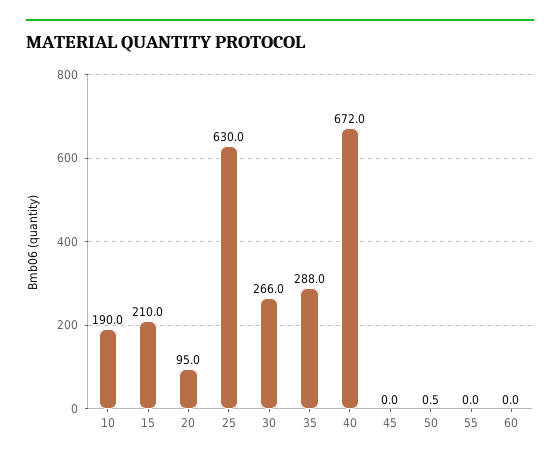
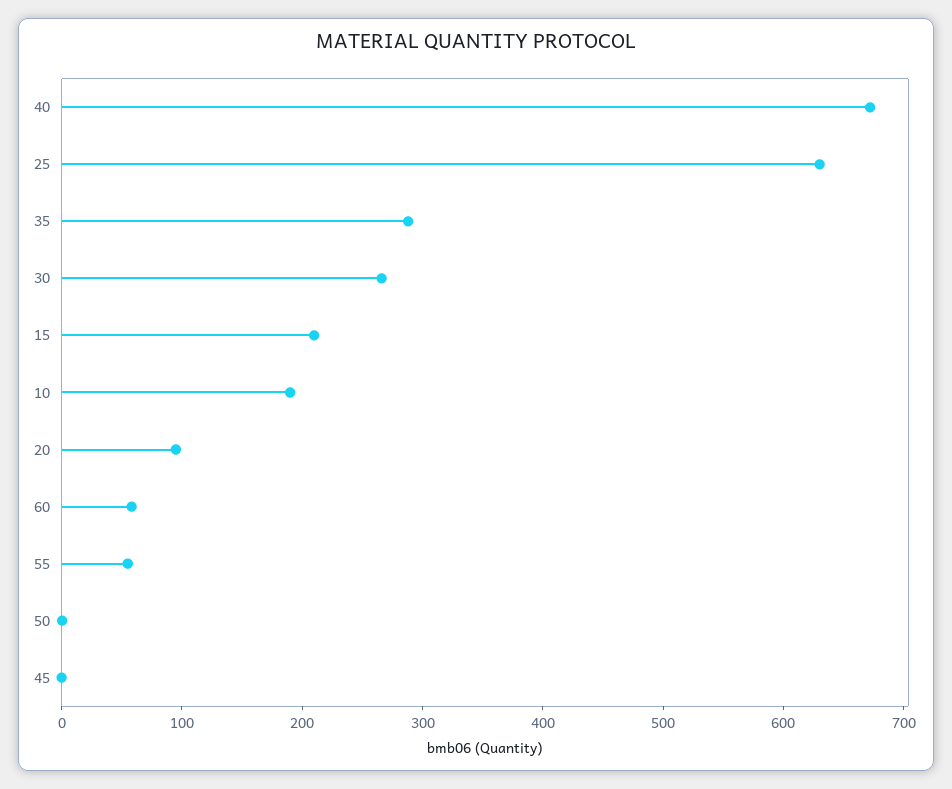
  {
    "10": 190,
    "15": 210,
    "20": 95,
    "25": 630,
    "30": 266,
    "35": 288,
    "40": 672,
    "45": 0,
    "50": 0.5,
-   "55": 0,
+   "55": 60,
-   "60": 0
+   "60": 60
  }

